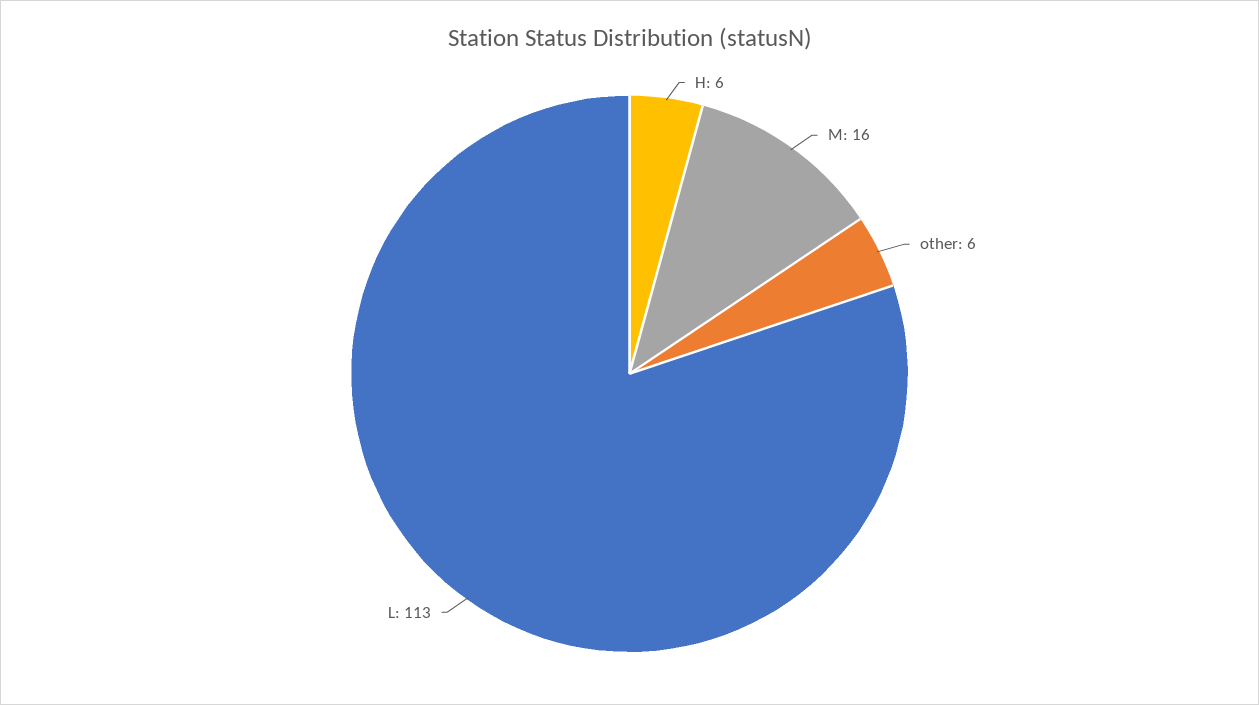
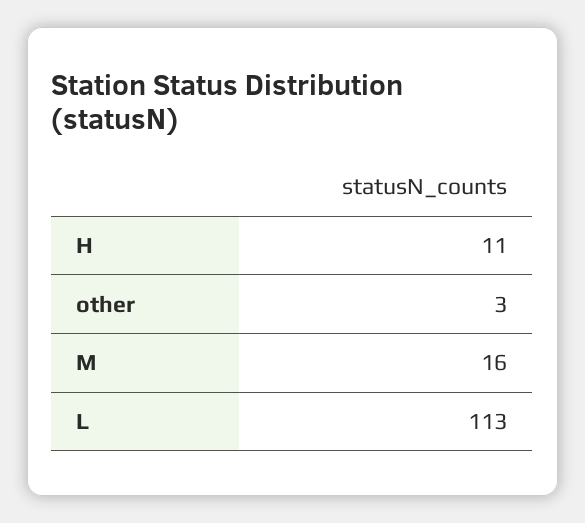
  {
-   "H": 6,
+   "H": 11,
    "M": 16,
-   "other": 6,
+   "other": 3,
    "L": 113
  }

